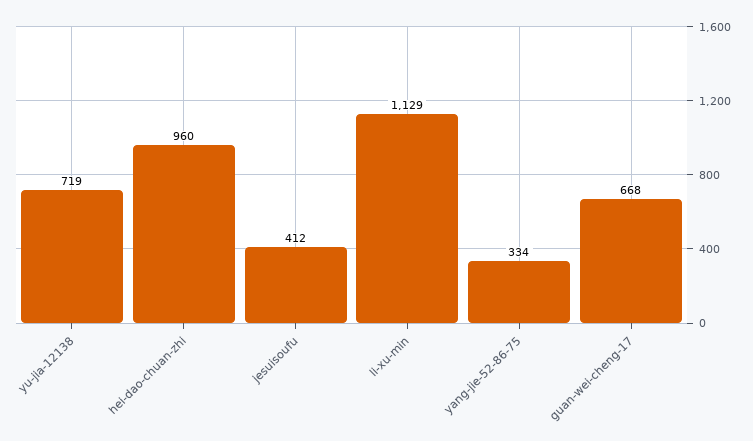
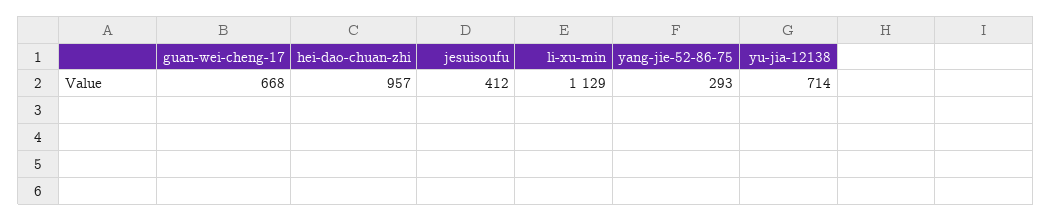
  {
-   "yu-jia-12138": 719,
+   "yu-jia-12138": 714,
-   "hei-dao-chuan-zhi": 960,
+   "hei-dao-chuan-zhi": 957,
    "jesuisoufu": 412,
    "li-xu-min": 1129,
-   "yang-jie-52-86-75": 334,
+   "yang-jie-52-86-75": 293,
    "guan-wei-cheng-17": 668
  }

